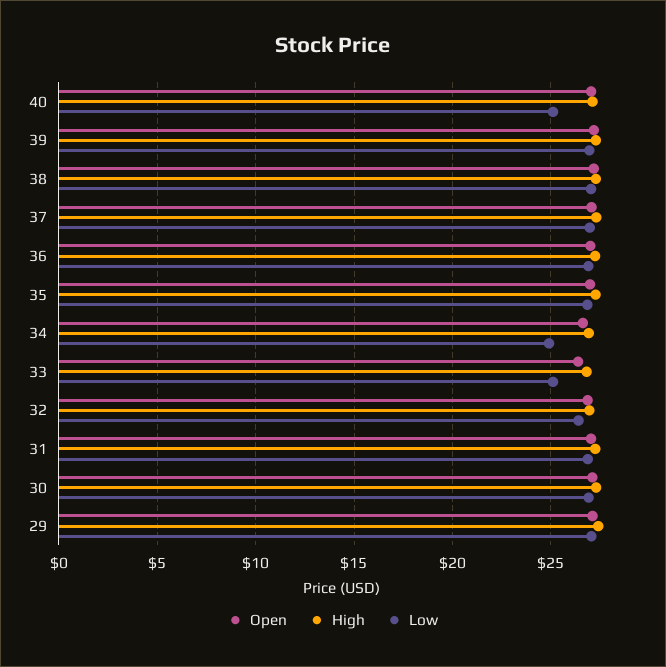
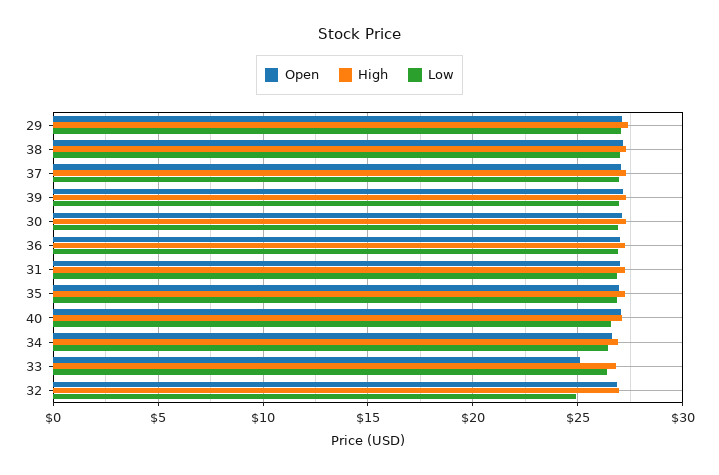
  {
    "Open": {
      "40": 27,
      "39": 27,
      "38": 27,
      "37": 27,
      "36": 27,
      "35": 27,
      "34": 26.5,
-     "33": 26.5,
+     "33": 25,
      "32": 27,
      "31": 27,
      "30": 27,
      "29": 27
    },
    "High": {
      "40": 27,
      "39": 27.5,
      "38": 27.5,
      "37": 27.5,
      "36": 27,
      "35": 27.5,
      "34": 27,
      "33": 27,
      "32": 27,
      "31": 27.5,
      "30": 27.5,
      "29": 27.5
    },
    "Low": {
-     "40": 25,
+     "40": 26.5,
      "39": 27,
      "38": 27,
      "37": 27,
      "36": 27,
      "35": 27,
-     "34": 25,
+     "34": 26.5,
-     "33": 25,
+     "33": 26.5,
-     "32": 26.5,
+     "32": 25,
      "31": 27,
      "30": 27,
      "29": 27
    }
  }

